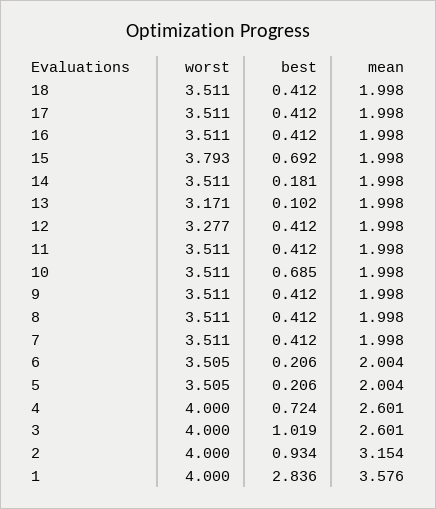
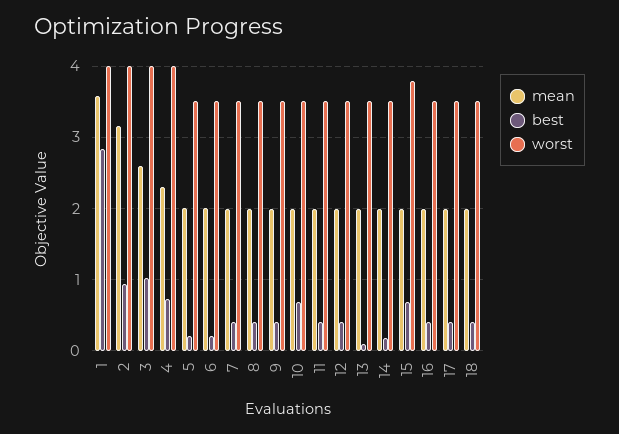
  {
    "worst": {
      "18": 3.511,
      "17": 3.511,
      "16": 3.511,
      "15": 3.793,
      "14": 3.511,
-     "13": 3.171,
+     "13": 3.5,
-     "12": 3.277,
+     "12": 3.5,
      "11": 3.511,
      "10": 3.511,
      "9": 3.511,
      "8": 3.511,
      "7": 3.511,
      "6": 3.505,
      "5": 3.505,
      "4": 4,
      "3": 4,
      "2": 4,
      "1": 4
    },
    "best": {
      "18": 0.412,
      "17": 0.412,
      "16": 0.412,
      "15": 0.692,
      "14": 0.181,
      "13": 0.102,
      "12": 0.412,
      "11": 0.412,
      "10": 0.685,
      "9": 0.412,
      "8": 0.412,
      "7": 0.412,
      "6": 0.206,
      "5": 0.206,
      "4": 0.724,
      "3": 1.019,
      "2": 0.934,
      "1": 2.836
    },
    "mean": {
      "18": 1.998,
      "17": 1.998,
      "16": 1.998,
      "15": 1.998,
      "14": 1.998,
      "13": 1.998,
      "12": 1.998,
      "11": 1.998,
      "10": 1.998,
      "9": 1.998,
      "8": 1.998,
      "7": 1.998,
      "6": 2.004,
      "5": 2.004,
-     "4": 2.601,
+     "4": 2.3,
      "3": 2.601,
      "2": 3.154,
      "1": 3.576
    }
  }

